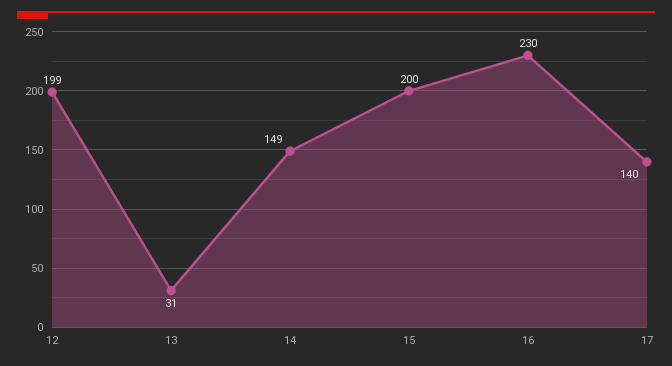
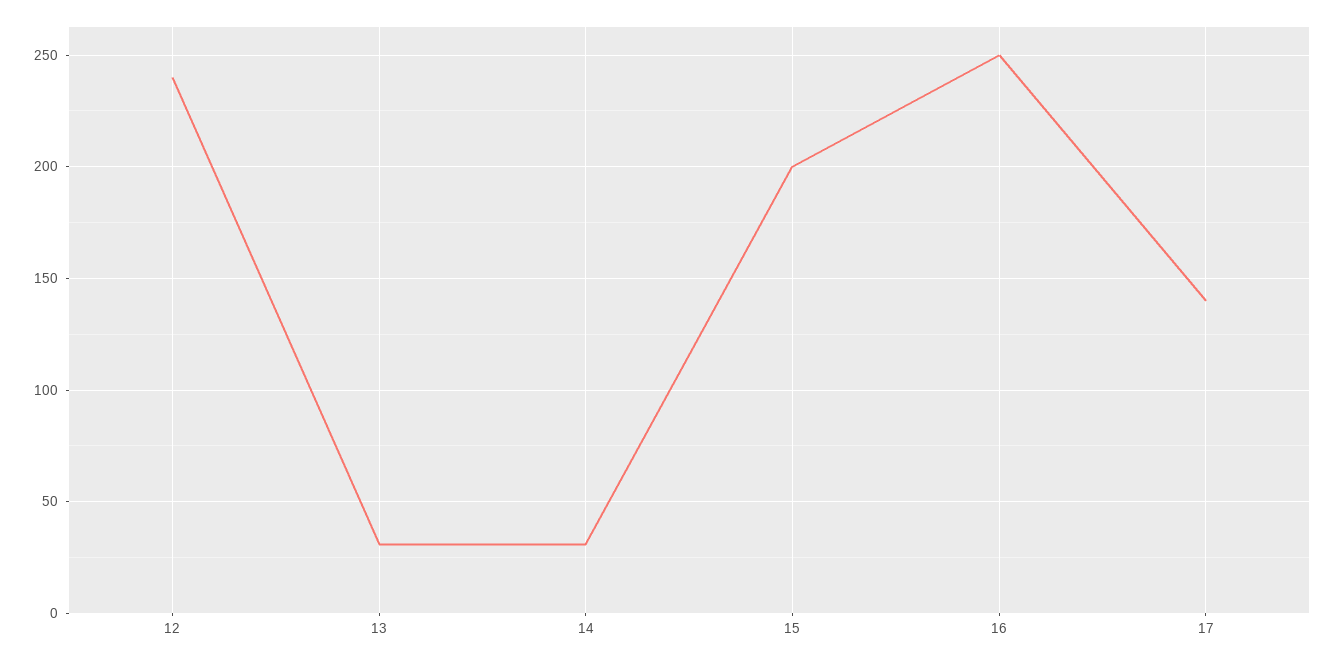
  {
-   "12": 199,
+   "12": 240,
    "13": 31,
-   "14": 149,
+   "14": 30,
    "15": 200,
-   "16": 230,
+   "16": 250,
    "17": 140
  }

